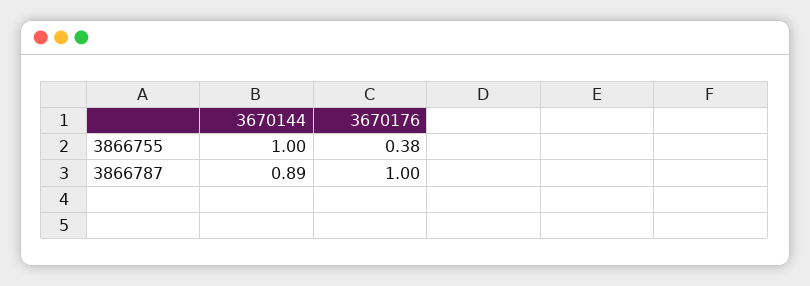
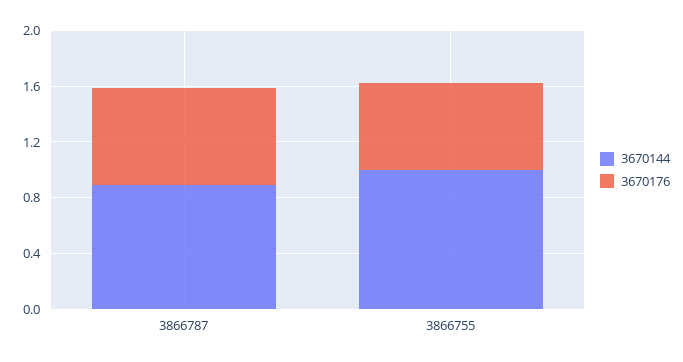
  {
    "3670144": {
      "3866755": 1,
      "3866787": 0.89
    },
    "3670176": {
-     "3866755": 0.38,
+     "3866755": 0.6,
-     "3866787": 1
+     "3866787": 0.7
    }
  }

